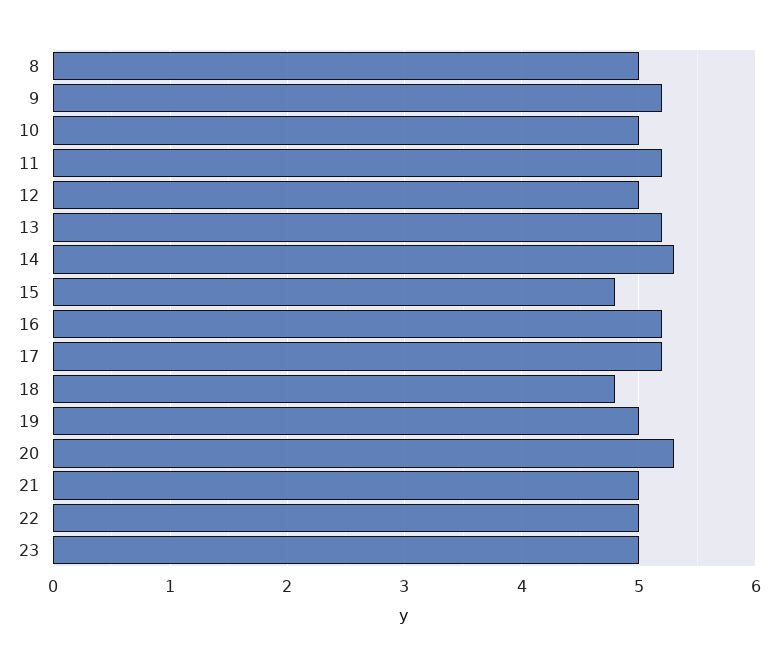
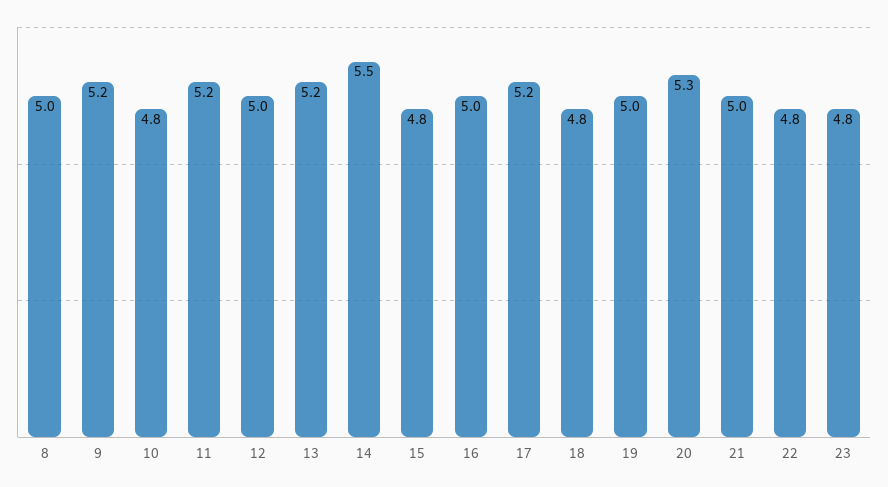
  {
    "8": 5,
    "9": 5.2,
-   "10": 5,
+   "10": 4.8,
    "11": 5.2,
    "12": 5,
    "13": 5.2,
-   "14": 5.3,
+   "14": 5.5,
    "15": 4.8,
-   "16": 5.2,
+   "16": 5,
    "17": 5.2,
    "18": 4.8,
    "19": 5,
    "20": 5.3,
    "21": 5,
-   "22": 5,
+   "22": 4.8,
-   "23": 5
+   "23": 4.8
  }

